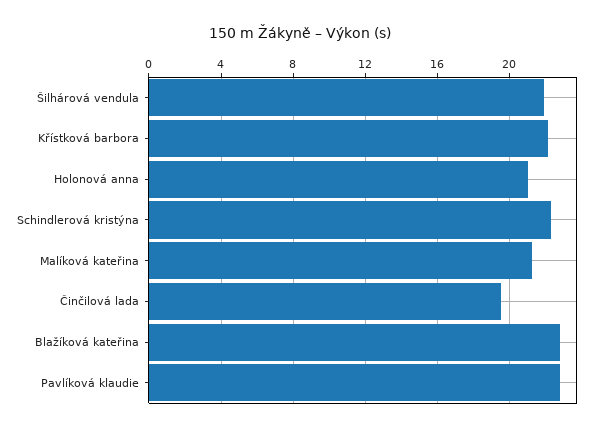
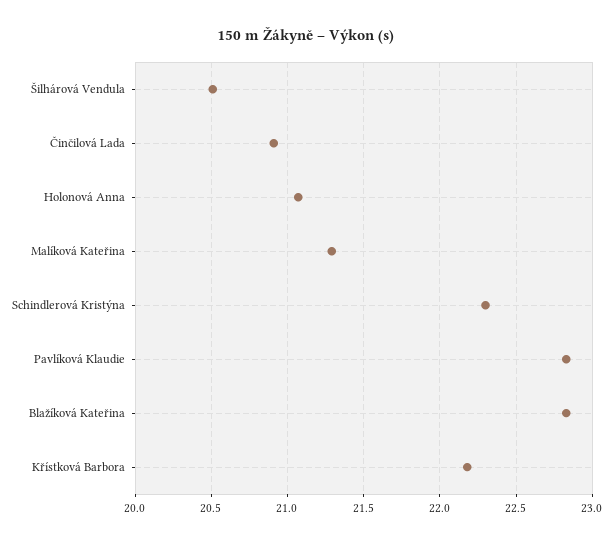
  {
-   "Šilhárová vendula": 22,
+   "Šilhárová vendula": 20.5,
    "Křístková barbora": 22.2,
    "Holonová anna": 21.05,
    "Schindlerová kristýna": 22.3,
    "Malíková kateřina": 21.3,
-   "Činčilová lada": 19.5,
+   "Činčilová lada": 20.9,
    "Blažíková kateřina": 22.85,
    "Pavlíková klaudie": 22.85
  }

